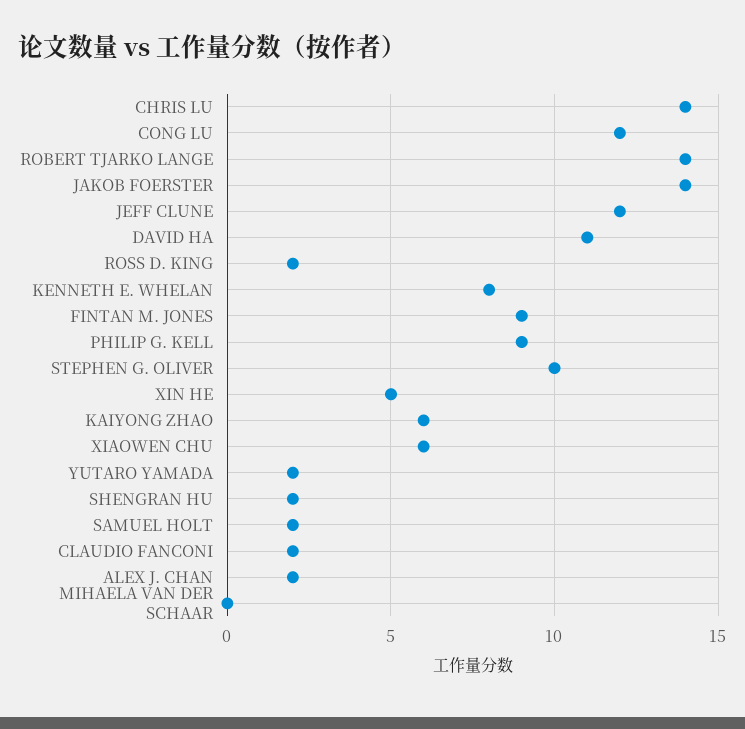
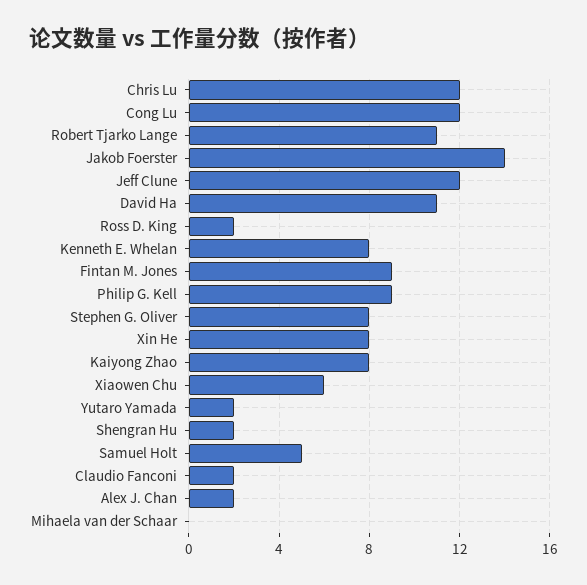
  {
-   "CHRIS LU": 14,
+   "CHRIS LU": 12,
    "CONG LU": 12,
-   "ROBERT TJARKO LANGE": 14,
+   "ROBERT TJARKO LANGE": 11,
    "JAKOB FOERSTER": 14,
    "JEFF CLUNE": 12,
    "DAVID HA": 11,
    "ROSS D. KING": 2,
    "KENNETH E. WHELAN": 8,
    "FINTAN M. JONES": 9,
    "PHILIP G. KELL": 9,
-   "STEPHEN G. OLIVER": 10,
+   "STEPHEN G. OLIVER": 8,
-   "XIN HE": 5,
+   "XIN HE": 8,
-   "KAIYONG ZHAO": 6,
+   "KAIYONG ZHAO": 8,
    "XIAOWEN CHU": 6,
    "YUTARO YAMADA": 2,
    "SHENGRAN HU": 2,
-   "SAMUEL HOLT": 2,
+   "SAMUEL HOLT": 5,
    "CLAUDIO FANCONI": 2,
    "ALEX J. CHAN": 2,
    "MIHAELA VAN DER SCHAAR": 0
  }

